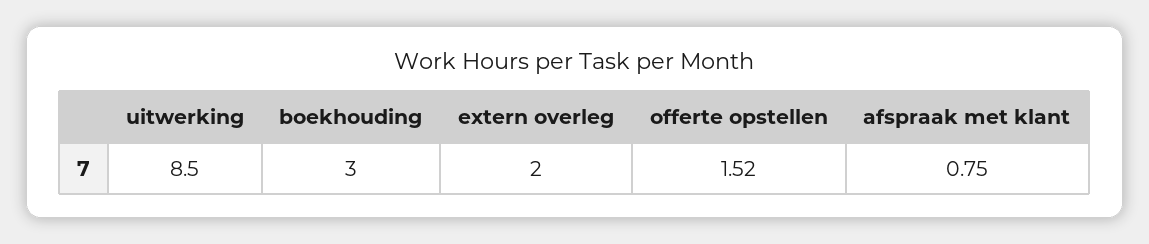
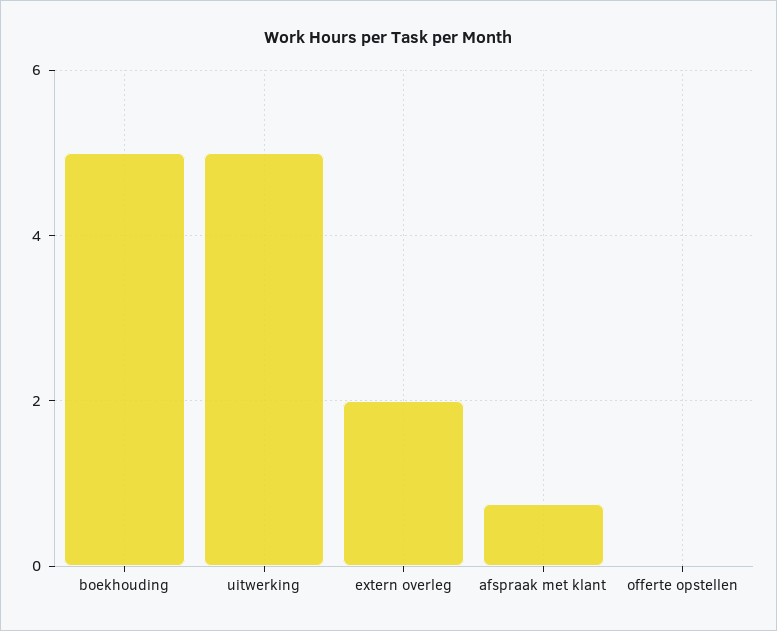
  {
-   "uitwerking": 8.5,
+   "uitwerking": 5,
-   "boekhouding": 3,
+   "boekhouding": 5,
    "extern overleg": 2,
-   "offerte opstellen": 1.52,
+   "offerte opstellen": 0,
    "afspraak met klant": 0.75
  }

